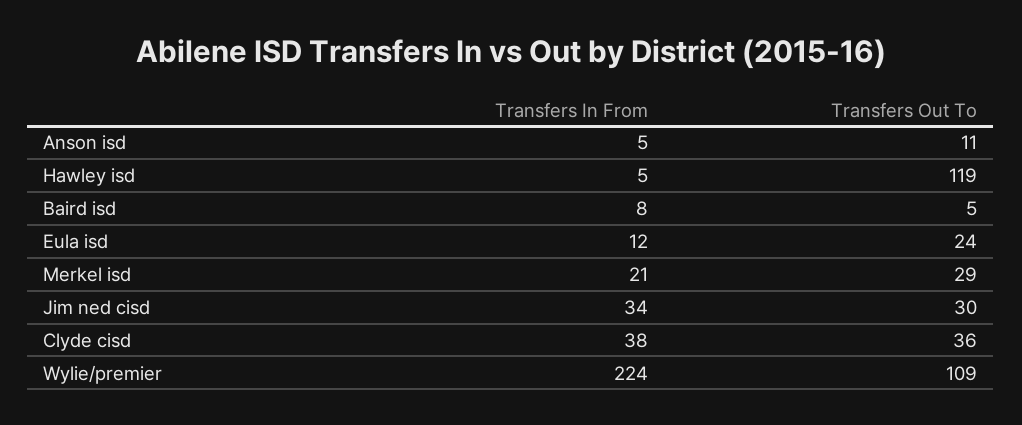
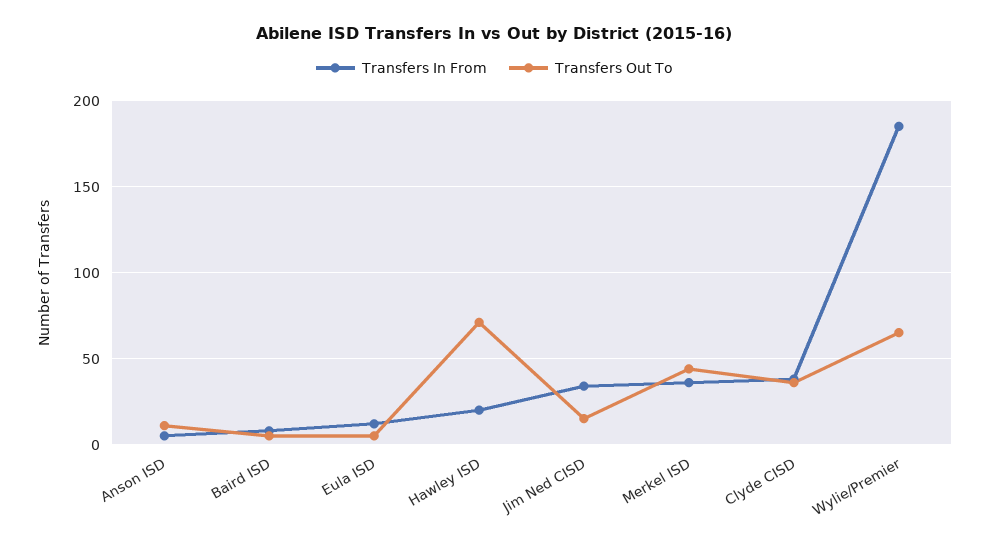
  {
    "Transfers In From": {
      "Anson isd": 5,
-     "Hawley isd": 5,
+     "Hawley isd": 20,
      "Baird isd": 8,
      "Eula isd": 12,
-     "Merkel isd": 21,
+     "Merkel isd": 35,
      "Jim ned cisd": 34,
      "Clyde cisd": 38,
-     "Wylie/premier": 224
+     "Wylie/premier": 185
    },
    "Transfers Out To": {
      "Anson isd": 11,
-     "Hawley isd": 119,
+     "Hawley isd": 70,
      "Baird isd": 5,
-     "Eula isd": 24,
+     "Eula isd": 5,
-     "Merkel isd": 29,
+     "Merkel isd": 45,
-     "Jim ned cisd": 30,
+     "Jim ned cisd": 15,
      "Clyde cisd": 36,
-     "Wylie/premier": 109
+     "Wylie/premier": 65
    }
  }

